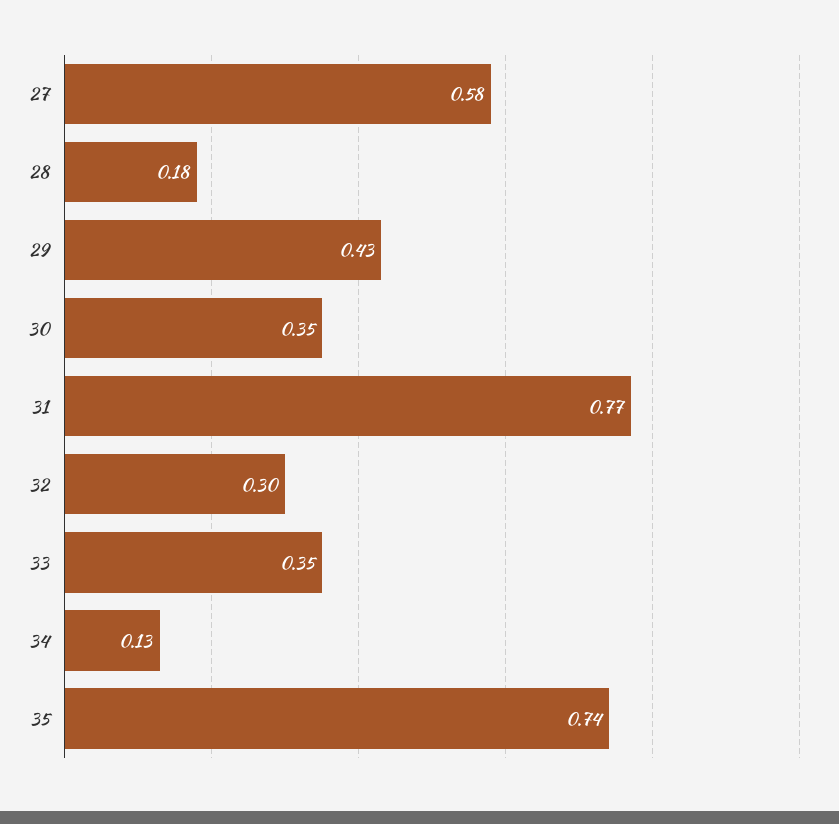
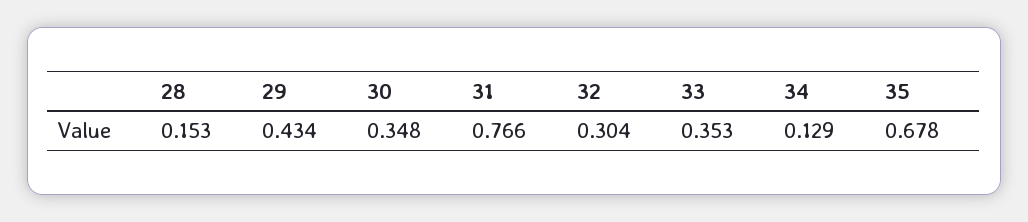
  {
-   "27": 0.58,
-   "28": 0.18,
+   "28": 0.153,
    "29": 0.434,
    "30": 0.348,
    "31": 0.766,
    "32": 0.304,
    "33": 0.353,
    "34": 0.129,
-   "35": 0.74
+   "35": 0.678
  }

